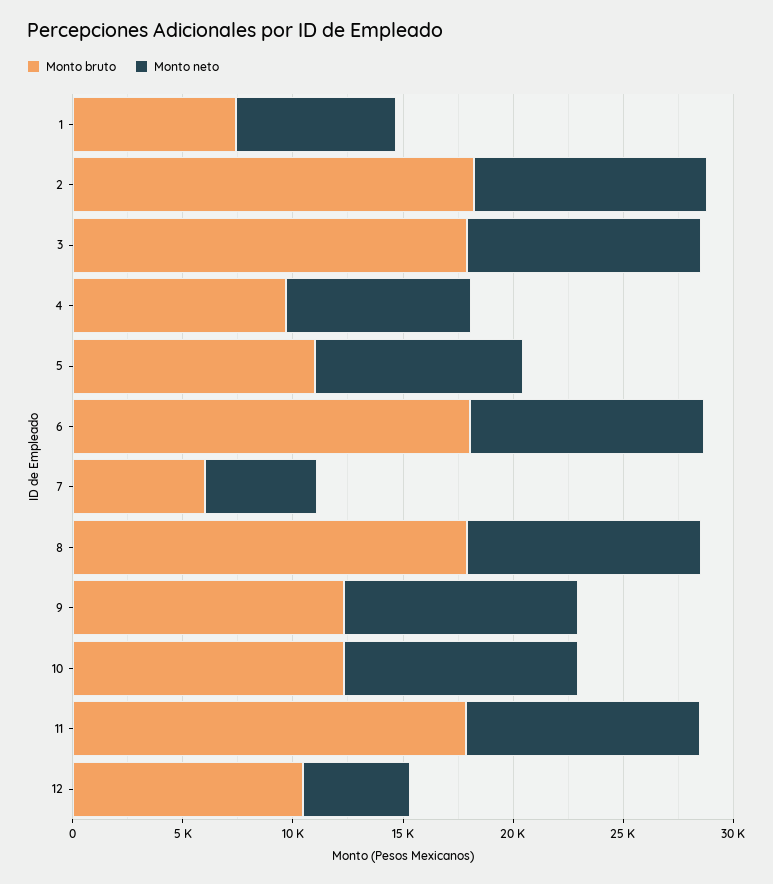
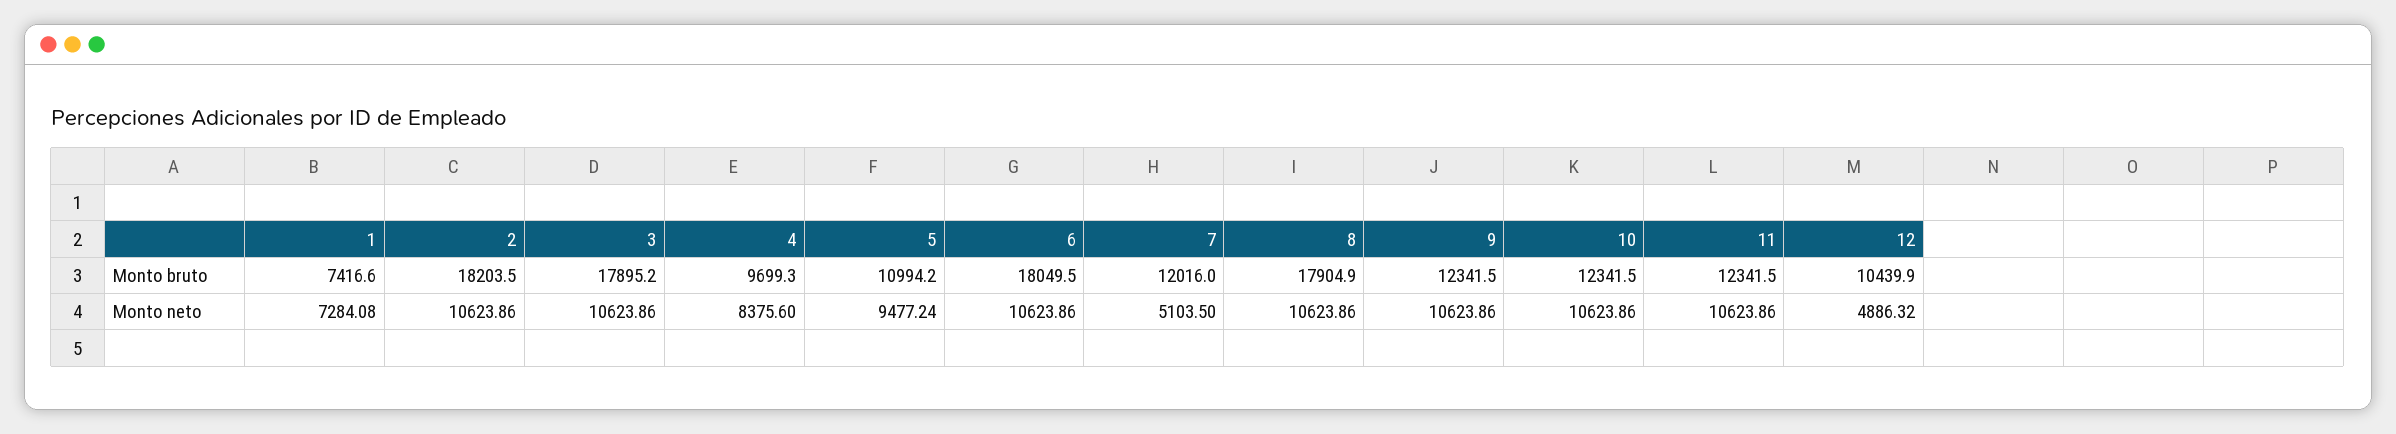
  {
    "Monto bruto": {
      "1": 7416.6,
      "2": 18203.5,
      "3": 17895.2,
      "4": 9699.3,
      "5": 10994.2,
      "6": 18049.5,
-     "7": 6000,
+     "7": 12016,
      "8": 17904.9,
      "9": 12341.5,
      "10": 12341.5,
-     "11": 18000,
+     "11": 12341.5,
      "12": 10439.9
    },
    "Monto neto": {
      "1": 7284.08,
      "2": 10623.86,
      "3": 10623.86,
      "4": 8375.6,
      "5": 9477.24,
      "6": 10623.86,
      "7": 5103.5,
      "8": 10623.86,
      "9": 10623.86,
      "10": 10623.86,
      "11": 10623.86,
      "12": 4886.32
    }
  }

